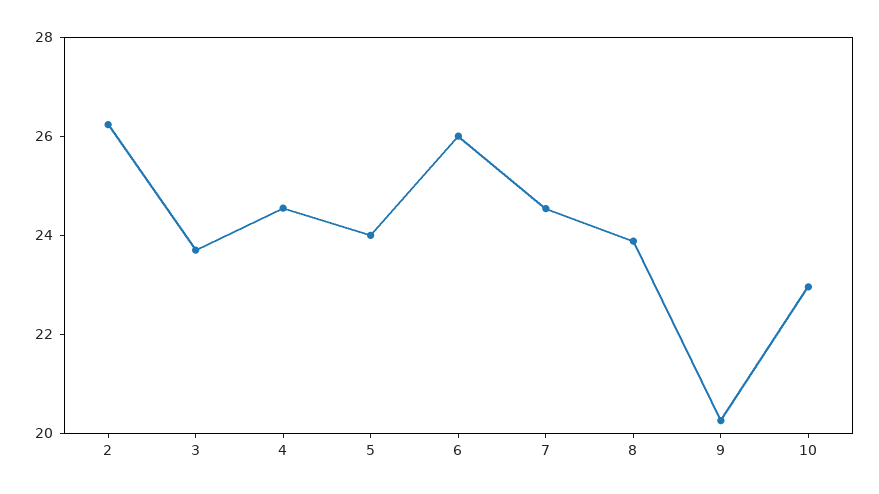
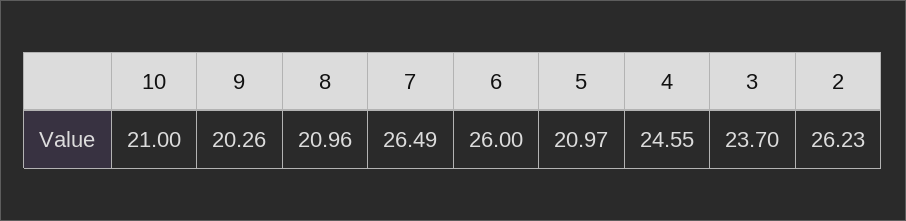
  {
    "2": 26.23,
    "3": 23.7,
    "4": 24.55,
-   "5": 24,
+   "5": 20.97,
    "6": 26,
-   "7": 24.5,
+   "7": 26.49,
-   "8": 24,
+   "8": 20.96,
    "9": 20.26,
-   "10": 23
+   "10": 21
  }

